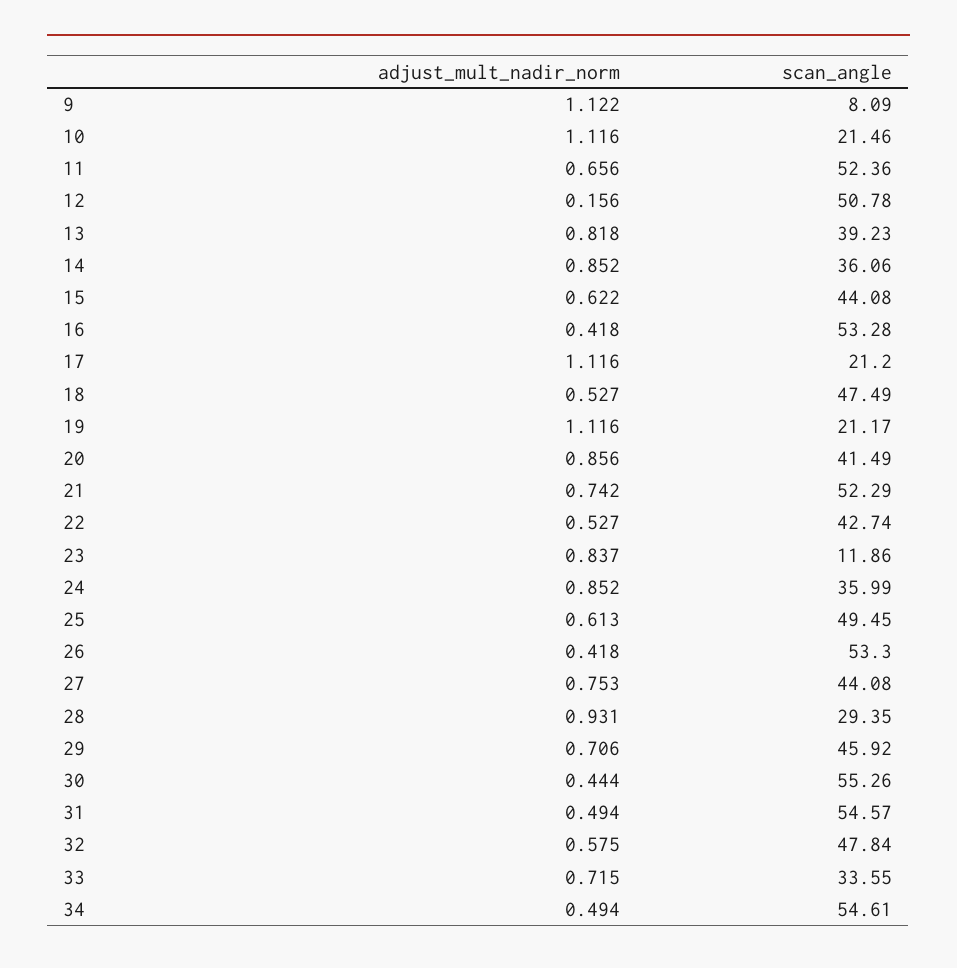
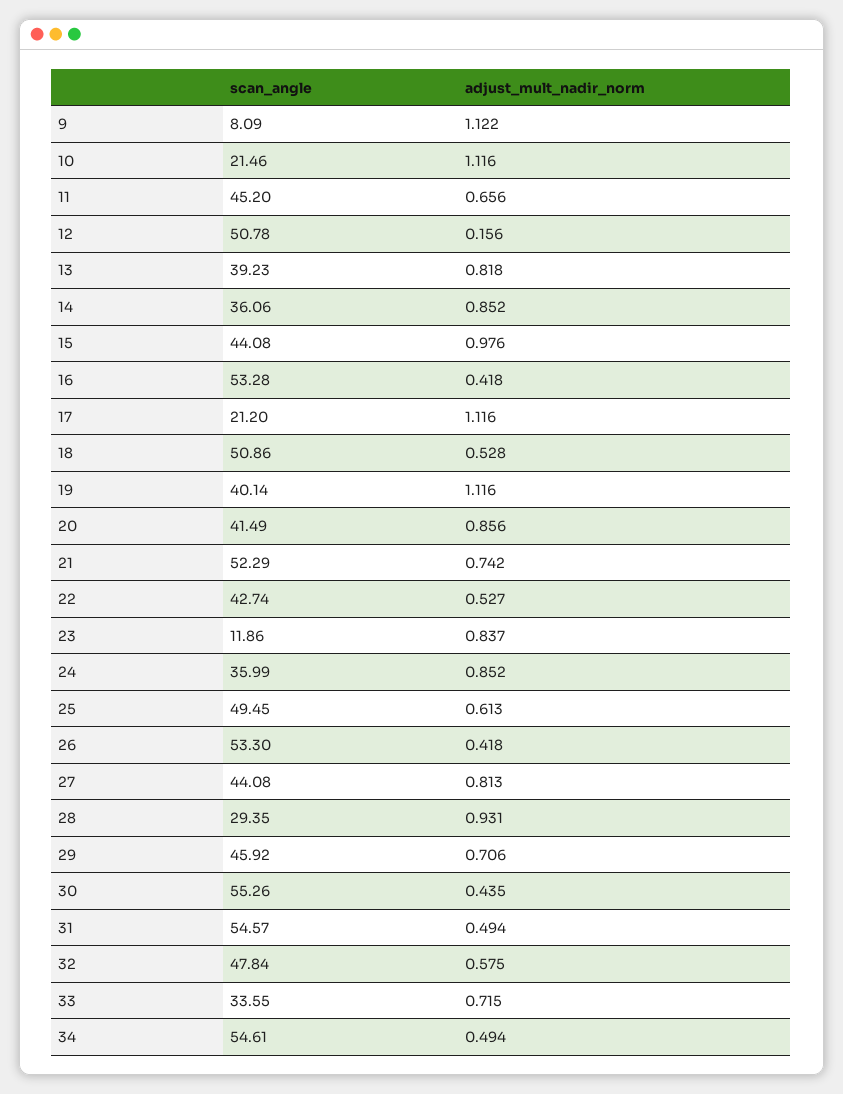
  {
    "adjust_mult_nadir_norm": {
      "9": 1.122,
      "10": 1.116,
      "11": 0.656,
      "12": 0.156,
      "13": 0.818,
      "14": 0.852,
-     "15": 0.622,
+     "15": 0.976,
      "16": 0.418,
      "17": 1.116,
-     "18": 0.527,
+     "18": 0.528,
      "19": 1.116,
      "20": 0.856,
      "21": 0.742,
      "22": 0.527,
      "23": 0.837,
      "24": 0.852,
      "25": 0.613,
      "26": 0.418,
-     "27": 0.753,
+     "27": 0.813,
      "28": 0.931,
      "29": 0.706,
-     "30": 0.444,
+     "30": 0.435,
      "31": 0.494,
      "32": 0.575,
      "33": 0.715,
      "34": 0.494
    },
    "scan_angle": {
      "9": 8.09,
      "10": 21.46,
-     "11": 52.36,
+     "11": 45.2,
      "12": 50.78,
      "13": 39.23,
      "14": 36.06,
      "15": 44.08,
      "16": 53.28,
      "17": 21.2,
-     "18": 47.49,
+     "18": 50.86,
-     "19": 21.17,
+     "19": 40.14,
      "20": 41.49,
      "21": 52.29,
      "22": 42.74,
      "23": 11.86,
      "24": 35.99,
      "25": 49.45,
      "26": 53.3,
      "27": 44.08,
      "28": 29.35,
      "29": 45.92,
      "30": 55.26,
      "31": 54.57,
      "32": 47.84,
      "33": 33.55,
      "34": 54.61
    }
  }

